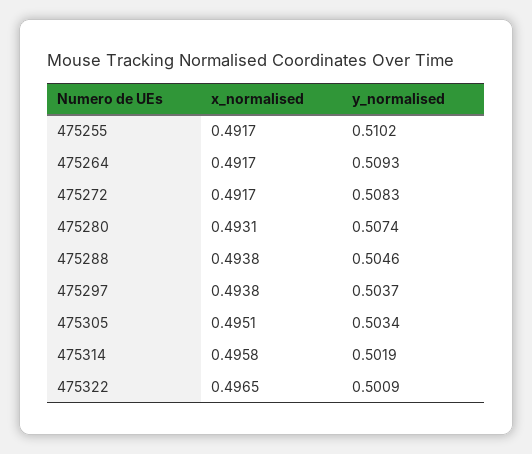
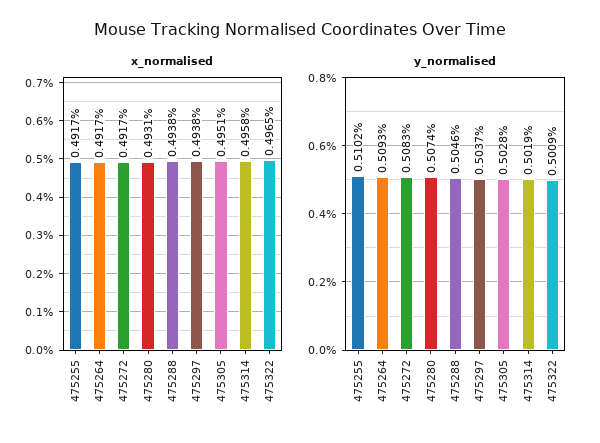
  {
    "x_normalised": {
      "475255": 0.4917,
      "475264": 0.4917,
      "475272": 0.4917,
      "475280": 0.4931,
      "475288": 0.4938,
      "475297": 0.4938,
      "475305": 0.4951,
      "475314": 0.4958,
      "475322": 0.4965
    },
    "y_normalised": {
      "475255": 0.5102,
      "475264": 0.5093,
      "475272": 0.5083,
      "475280": 0.5074,
      "475288": 0.5046,
      "475297": 0.5037,
-     "475305": 0.5034,
+     "475305": 0.5028,
      "475314": 0.5019,
      "475322": 0.5009
    }
  }

